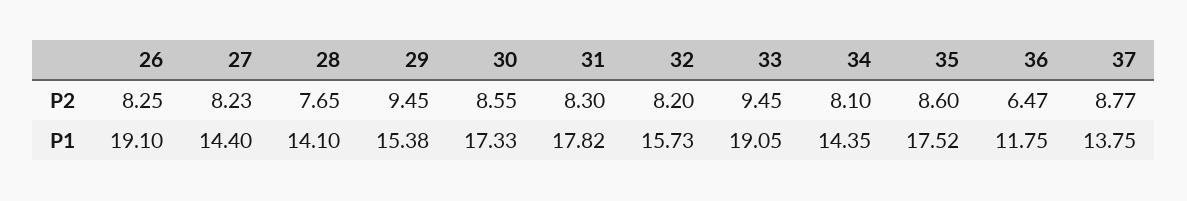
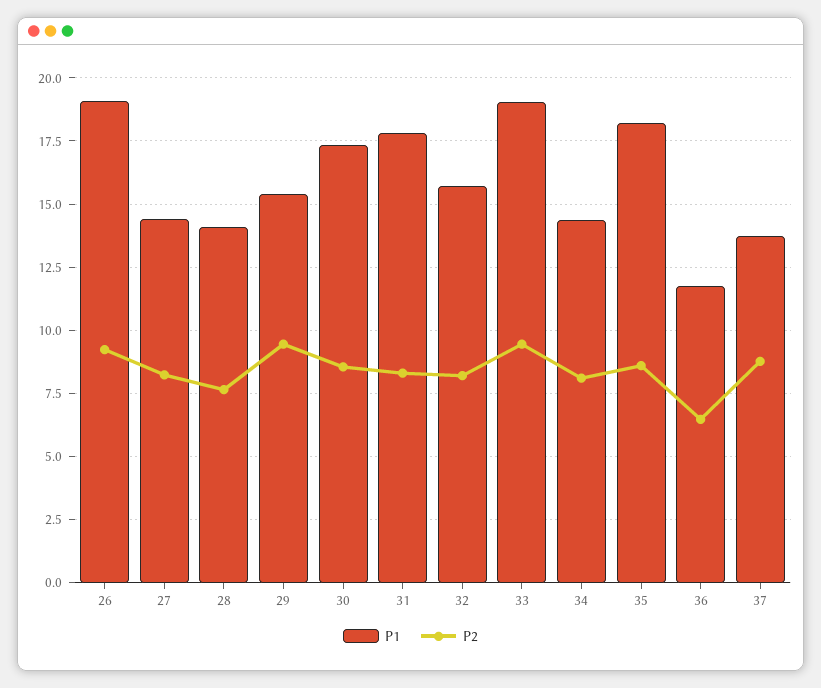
  {
    "P2": {
-     "26": 8.25,
+     "26": 9.25,
      "27": 8.23,
      "28": 7.65,
      "29": 9.45,
      "30": 8.55,
      "31": 8.3,
      "32": 8.2,
      "33": 9.45,
      "34": 8.1,
      "35": 8.6,
      "36": 6.47,
      "37": 8.77
    },
    "P1": {
      "26": 19.1,
      "27": 14.4,
      "28": 14.1,
      "29": 15.38,
      "30": 17.33,
      "31": 17.82,
      "32": 15.73,
      "33": 19.05,
      "34": 14.35,
-     "35": 17.52,
+     "35": 18.25,
      "36": 11.75,
      "37": 13.75
    }
  }

